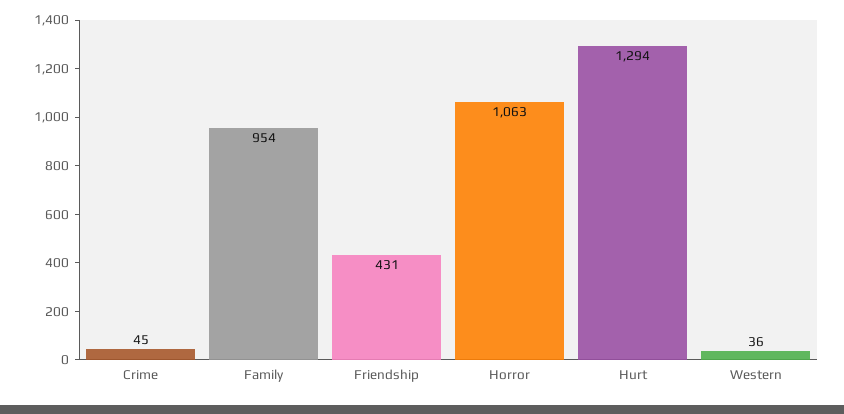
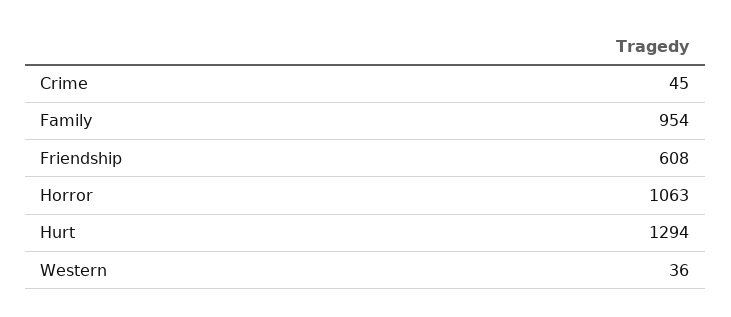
  {
    "Crime": 45,
    "Family": 954,
-   "Friendship": 431,
+   "Friendship": 608,
    "Horror": 1063,
    "Hurt": 1294,
    "Western": 36
  }

